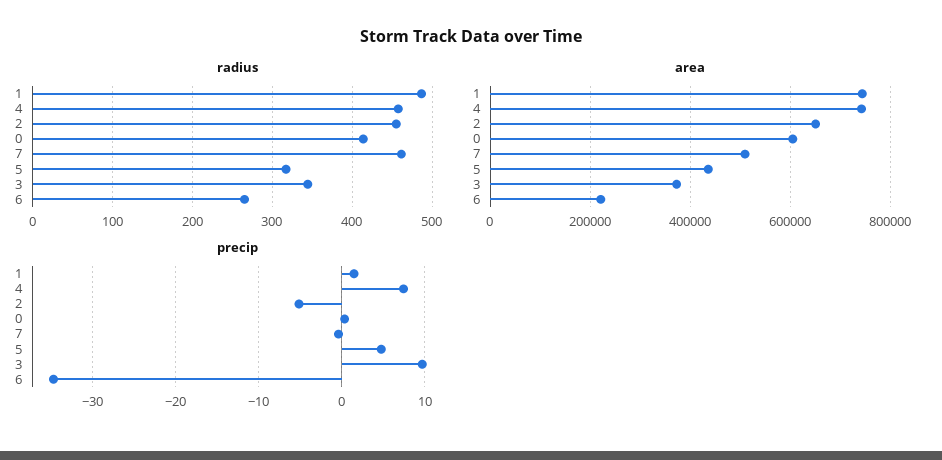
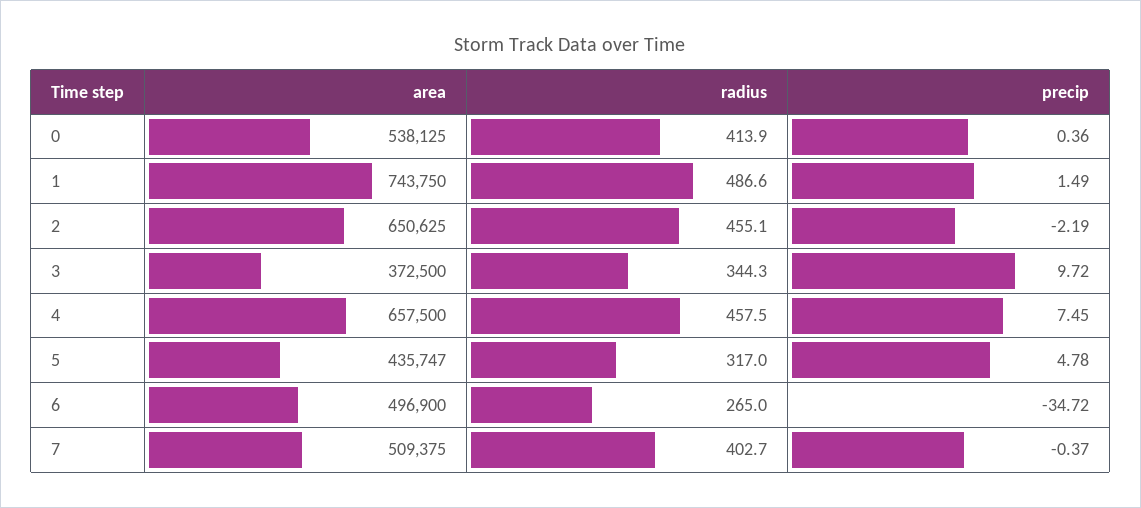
  {
    "radius": {
      "1": 486.6,
      "4": 457.5,
      "2": 455.1,
      "0": 413.9,
-     "7": 460,
+     "7": 402.7,
      "5": 317,
      "3": 344.3,
      "6": 265
    },
    "area": {
      "1": 743750,
-     "4": 740000,
+     "4": 657500,
      "2": 650625,
-     "0": 600000,
+     "0": 538125,
      "7": 509375,
      "5": 435747,
      "3": 372500,
-     "6": 220000
+     "6": 496900
    },
    "precip": {
      "1": 1.49,
      "4": 7.45,
-     "2": -5,
+     "2": -2.19,
      "0": 0.36,
      "7": -0.37,
      "5": 4.78,
      "3": 9.72,
      "6": -34.72
    }
  }

